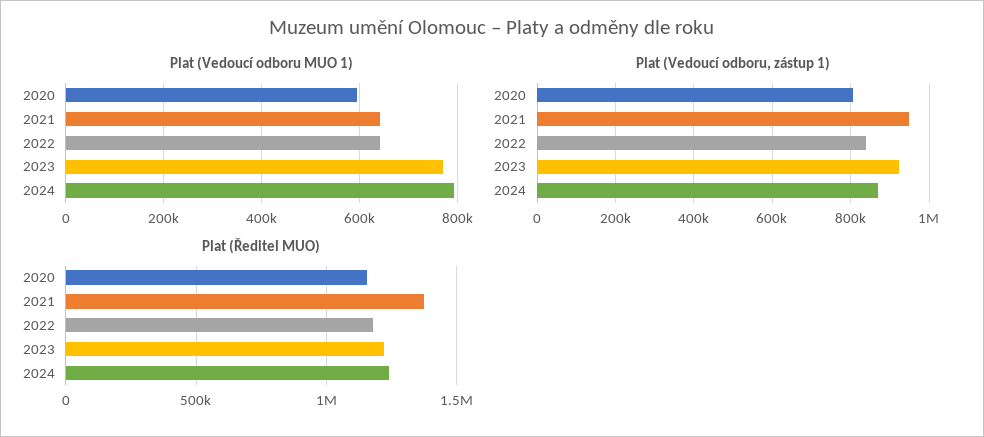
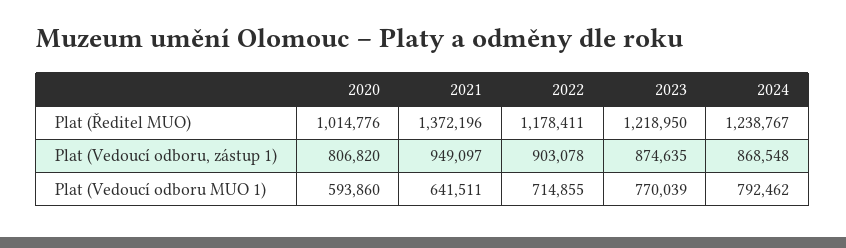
  {
    "Plat (Vedoucí odboru MUO 1)": {
      "2020": 593860,
      "2021": 641511,
-     "2022": 640000,
+     "2022": 714855,
      "2023": 770039,
      "2024": 792462
    },
    "Plat (Vedoucí odboru, zástup 1)": {
      "2020": 806820,
      "2021": 949097,
-     "2022": 840000,
+     "2022": 903078,
-     "2023": 920000,
+     "2023": 874635,
      "2024": 868548
    },
    "Plat (Ředitel MUO)": {
-     "2020": 1150000,
+     "2020": 1014776,
      "2021": 1372196,
      "2022": 1178411,
      "2023": 1218950,
      "2024": 1238767
    }
  }

